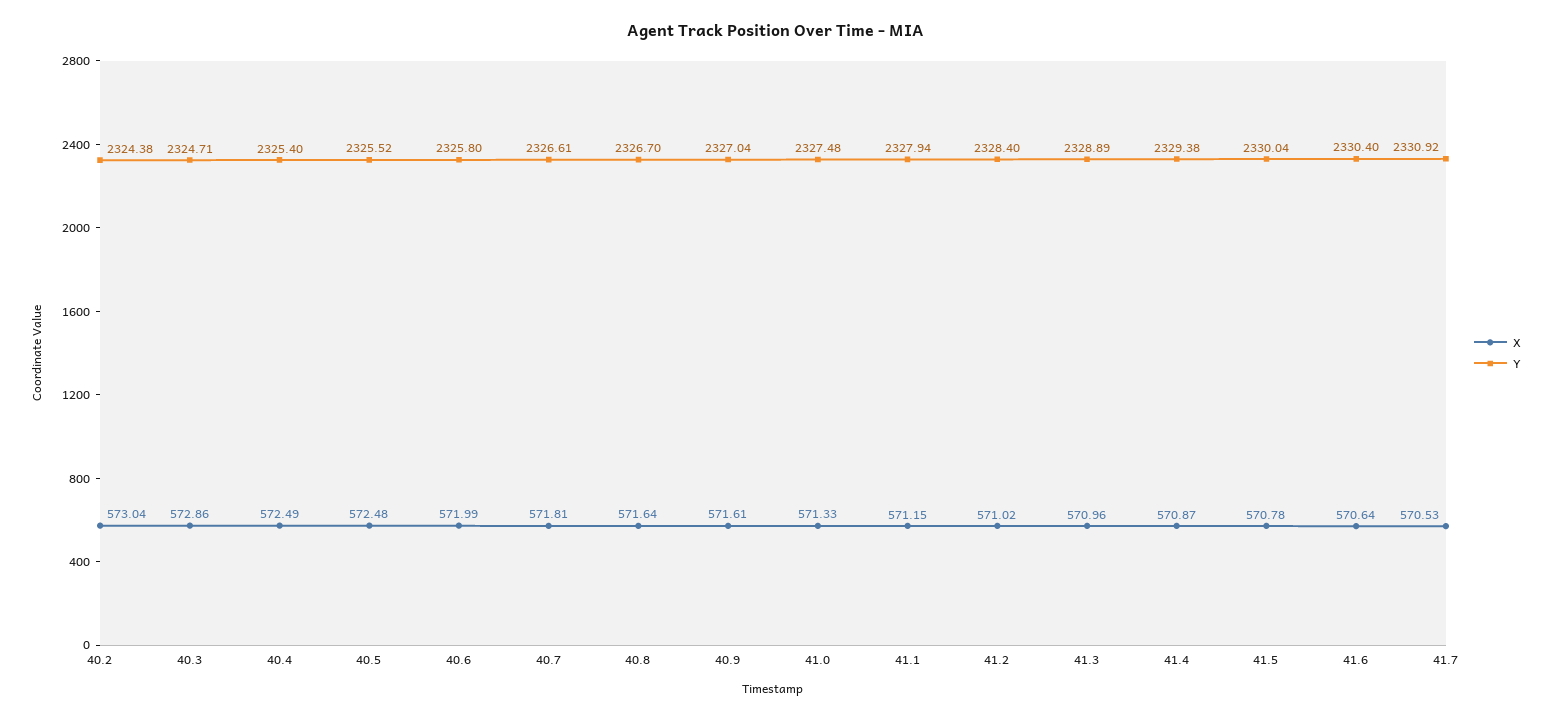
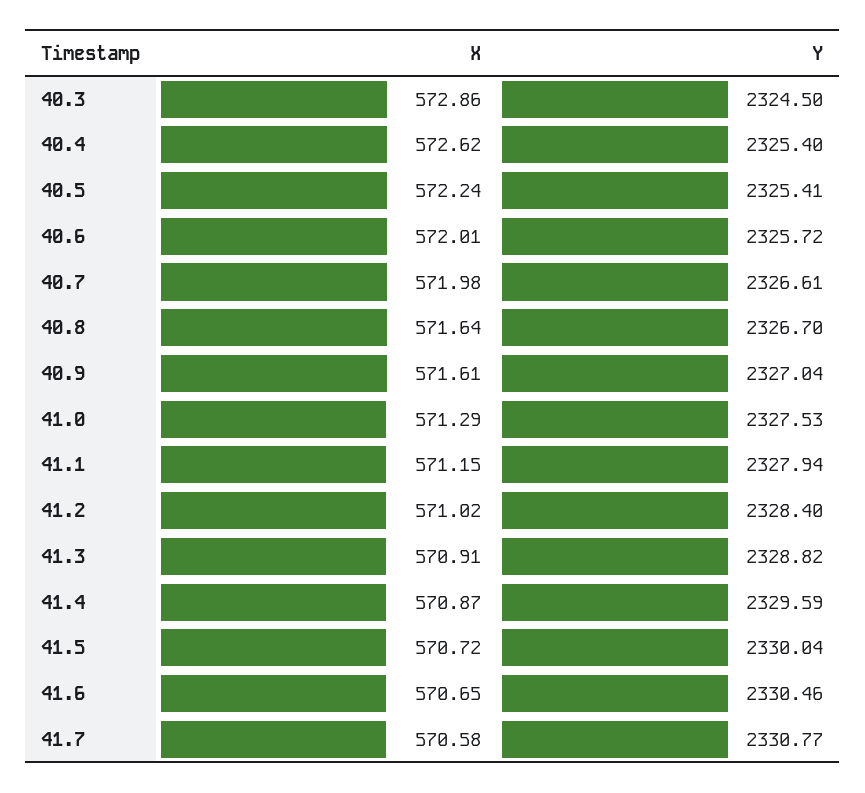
  {
    "X": {
-     "40.2": 573.04,
      "40.3": 572.86,
-     "40.4": 572.49,
+     "40.4": 572.62,
-     "40.5": 572.48,
+     "40.5": 572.24,
-     "40.6": 571.99,
+     "40.6": 572.01,
-     "40.7": 571.81,
+     "40.7": 571.98,
      "40.8": 571.64,
      "40.9": 571.61,
-     "41.0": 571.33,
+     "41.0": 571.29,
      "41.1": 571.15,
      "41.2": 571.02,
-     "41.3": 570.96,
+     "41.3": 570.91,
      "41.4": 570.87,
-     "41.5": 570.78,
+     "41.5": 570.72,
-     "41.6": 570.64,
+     "41.6": 570.65,
-     "41.7": 570.53
+     "41.7": 570.58
    },
    "Y": {
-     "40.2": 2324.38,
-     "40.3": 2324.71,
+     "40.3": 2324.5,
      "40.4": 2325.4,
-     "40.5": 2325.52,
+     "40.5": 2325.41,
-     "40.6": 2325.8,
+     "40.6": 2325.72,
      "40.7": 2326.61,
      "40.8": 2326.7,
      "40.9": 2327.04,
-     "41.0": 2327.48,
+     "41.0": 2327.53,
      "41.1": 2327.94,
      "41.2": 2328.4,
-     "41.3": 2328.89,
+     "41.3": 2328.82,
-     "41.4": 2329.38,
+     "41.4": 2329.59,
      "41.5": 2330.04,
-     "41.6": 2330.4,
+     "41.6": 2330.46,
-     "41.7": 2330.92
+     "41.7": 2330.77
    }
  }

